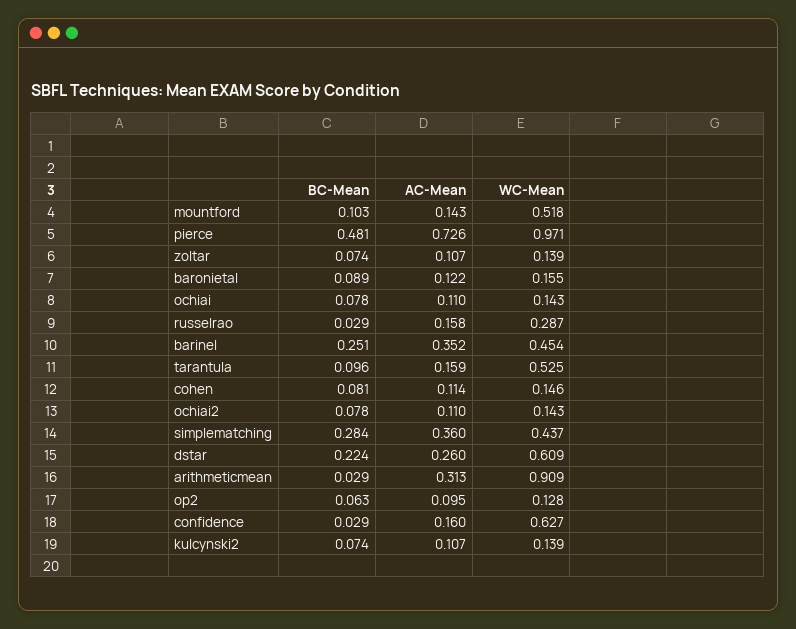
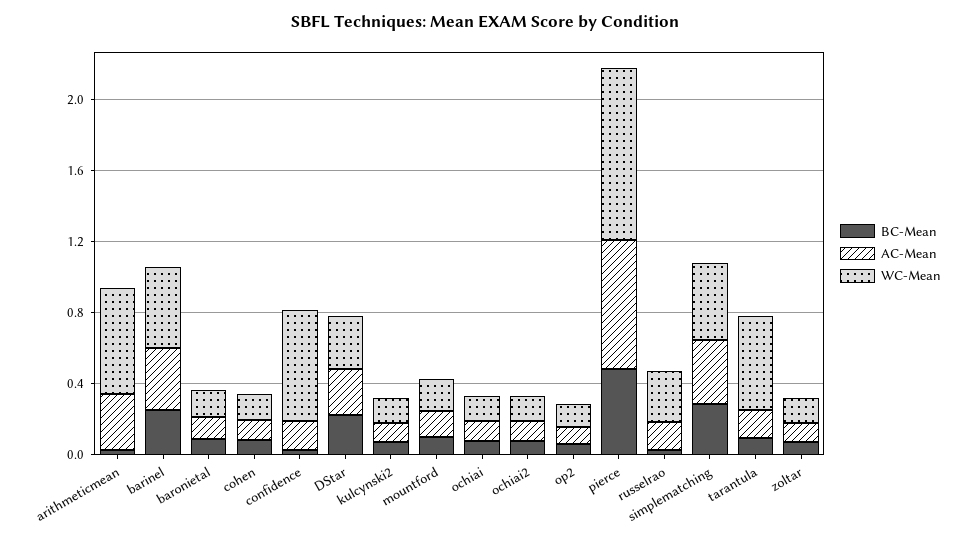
  {
    "BC-Mean": {
      "mountford": 0.103,
      "pierce": 0.481,
      "zoltar": 0.074,
      "baronietal": 0.089,
      "ochiai": 0.078,
      "russelrao": 0.029,
      "barinel": 0.251,
      "tarantula": 0.096,
      "cohen": 0.081,
      "ochiai2": 0.078,
      "simplematching": 0.284,
      "dstar": 0.224,
      "arithmeticmean": 0.029,
      "op2": 0.063,
      "confidence": 0.029,
      "kulcynski2": 0.074
    },
    "AC-Mean": {
      "mountford": 0.143,
      "pierce": 0.726,
      "zoltar": 0.107,
      "baronietal": 0.122,
      "ochiai": 0.11,
      "russelrao": 0.158,
      "barinel": 0.352,
      "tarantula": 0.159,
      "cohen": 0.114,
      "ochiai2": 0.11,
      "simplematching": 0.36,
      "dstar": 0.26,
      "arithmeticmean": 0.313,
      "op2": 0.095,
      "confidence": 0.16,
      "kulcynski2": 0.107
    },
    "WC-Mean": {
-     "mountford": 0.518,
+     "mountford": 0.2,
      "pierce": 0.971,
      "zoltar": 0.139,
      "baronietal": 0.155,
      "ochiai": 0.143,
      "russelrao": 0.287,
      "barinel": 0.454,
      "tarantula": 0.525,
      "cohen": 0.146,
      "ochiai2": 0.143,
      "simplematching": 0.437,
-     "dstar": 0.609,
+     "dstar": 0.3,
-     "arithmeticmean": 0.909,
+     "arithmeticmean": 0.6,
      "op2": 0.128,
      "confidence": 0.627,
      "kulcynski2": 0.139
    }
  }

